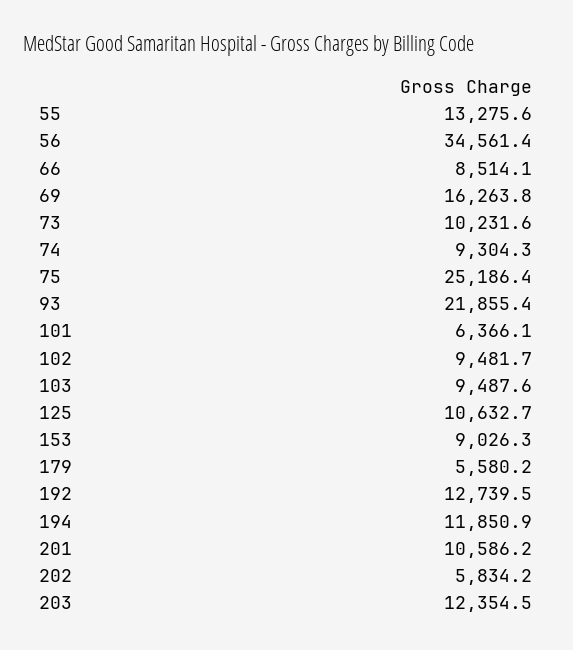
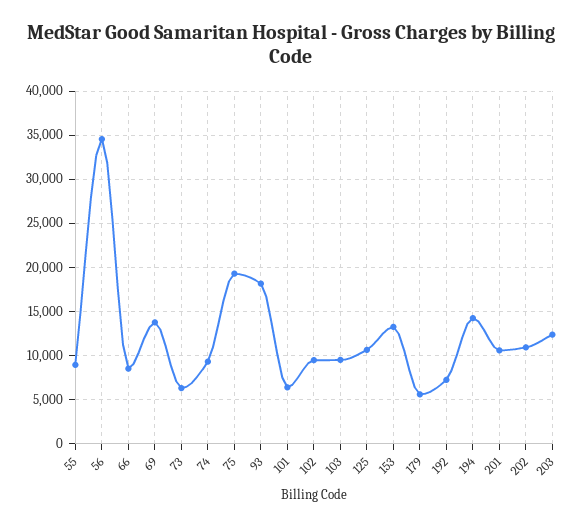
  {
-   "55": 13275.6,
+   "55": 9000,
    "56": 34561.4,
    "66": 8514.1,
-   "69": 16263.8,
+   "69": 14000,
-   "73": 10231.6,
+   "73": 6000,
    "74": 9304.3,
-   "75": 25186.4,
+   "75": 19000,
-   "93": 21855.4,
+   "93": 18000,
    "101": 6366.1,
    "102": 9481.7,
    "103": 9487.6,
    "125": 10632.7,
-   "153": 9026.3,
+   "153": 13000,
    "179": 5580.2,
-   "192": 12739.5,
+   "192": 7000,
-   "194": 11850.9,
+   "194": 14000,
    "201": 10586.2,
-   "202": 5834.2,
+   "202": 11000,
    "203": 12354.5
  }

